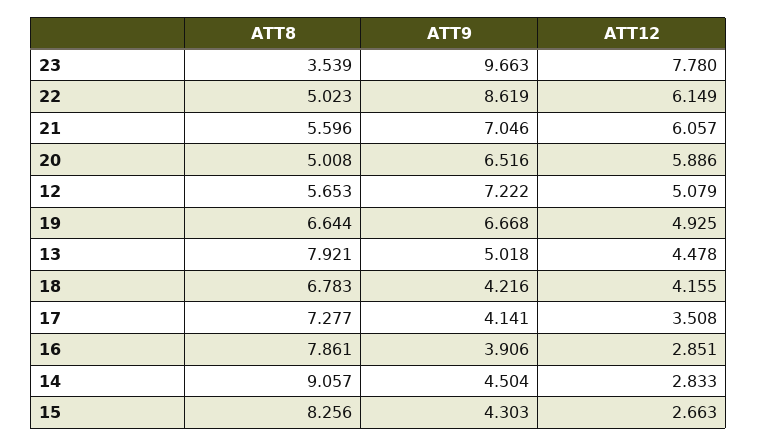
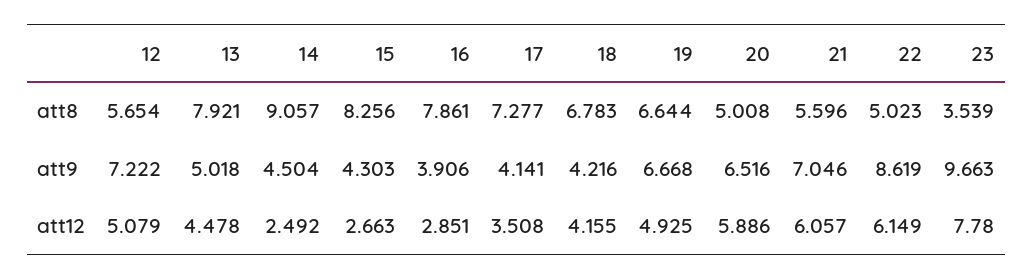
  {
    "ATT8": {
      "23": 3.539,
      "22": 5.023,
      "21": 5.596,
      "20": 5.008,
-     "12": 5.653,
+     "12": 5.654,
      "19": 6.644,
      "13": 7.921,
      "18": 6.783,
      "17": 7.277,
      "16": 7.861,
      "14": 9.057,
      "15": 8.256
    },
    "ATT9": {
      "23": 9.663,
      "22": 8.619,
      "21": 7.046,
      "20": 6.516,
      "12": 7.222,
      "19": 6.668,
      "13": 5.018,
      "18": 4.216,
      "17": 4.141,
      "16": 3.906,
      "14": 4.504,
      "15": 4.303
    },
    "ATT12": {
      "23": 7.78,
      "22": 6.149,
      "21": 6.057,
      "20": 5.886,
      "12": 5.079,
      "19": 4.925,
      "13": 4.478,
      "18": 4.155,
      "17": 3.508,
      "16": 2.851,
-     "14": 2.833,
+     "14": 2.492,
      "15": 2.663
    }
  }

